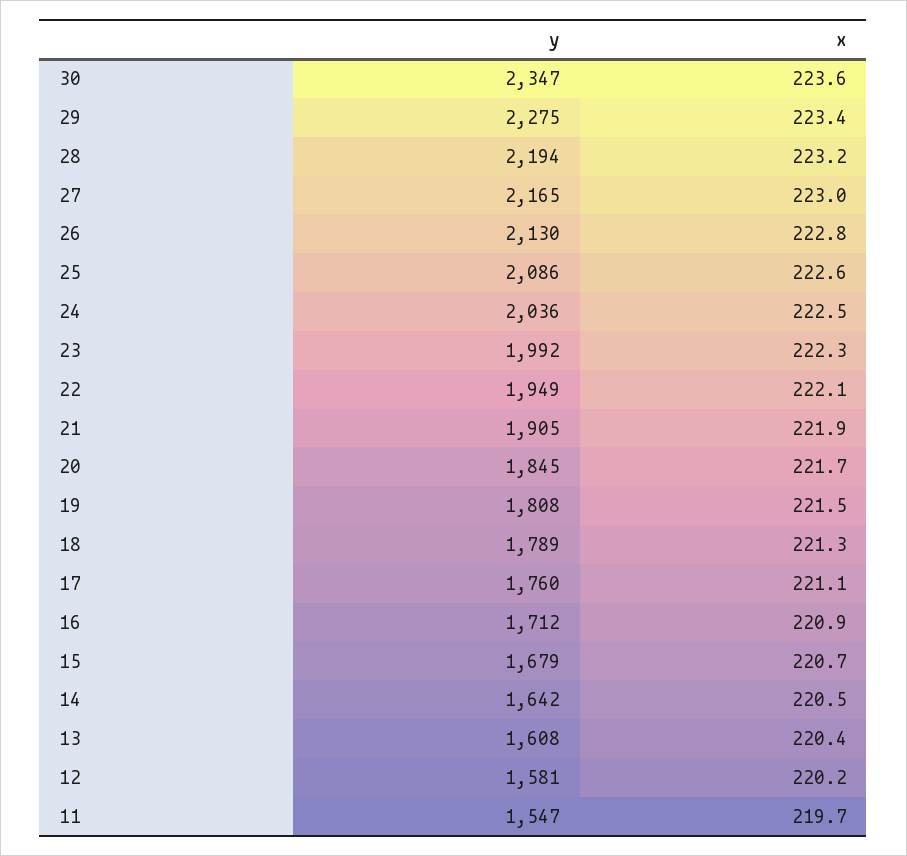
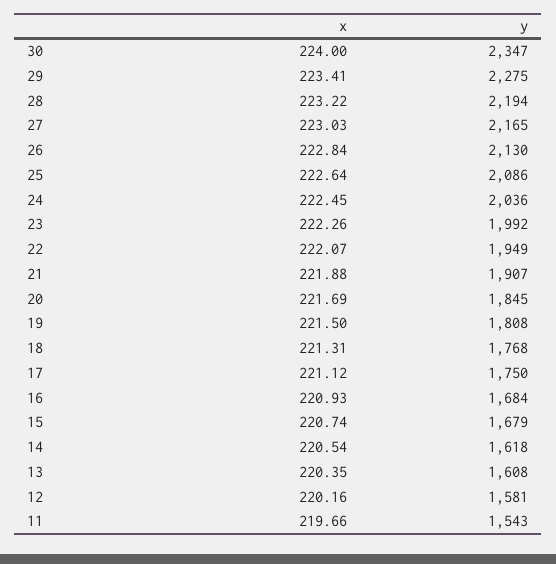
  {
    "y": {
      "30": 2347,
      "29": 2275,
      "28": 2194,
      "27": 2165,
      "26": 2130,
      "25": 2086,
      "24": 2036,
      "23": 1992,
      "22": 1949,
-     "21": 1905,
+     "21": 1907,
      "20": 1845,
      "19": 1808,
-     "18": 1789,
+     "18": 1768,
-     "17": 1760,
+     "17": 1750,
-     "16": 1712,
+     "16": 1684,
      "15": 1679,
-     "14": 1642,
+     "14": 1618,
      "13": 1608,
      "12": 1581,
-     "11": 1547
+     "11": 1543
    },
    "x": {
-     "30": 223.6,
+     "30": 224,
      "29": 223.41,
      "28": 223.22,
      "27": 223.03,
      "26": 222.84,
      "25": 222.64,
      "24": 222.45,
      "23": 222.26,
      "22": 222.07,
      "21": 221.88,
      "20": 221.69,
      "19": 221.5,
      "18": 221.31,
      "17": 221.12,
      "16": 220.93,
      "15": 220.74,
      "14": 220.54,
      "13": 220.35,
      "12": 220.16,
      "11": 219.66
    }
  }

